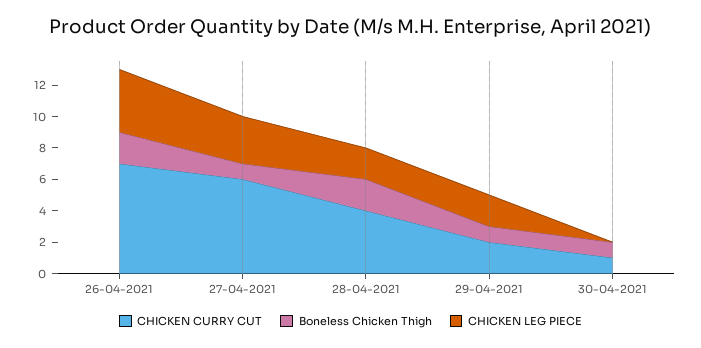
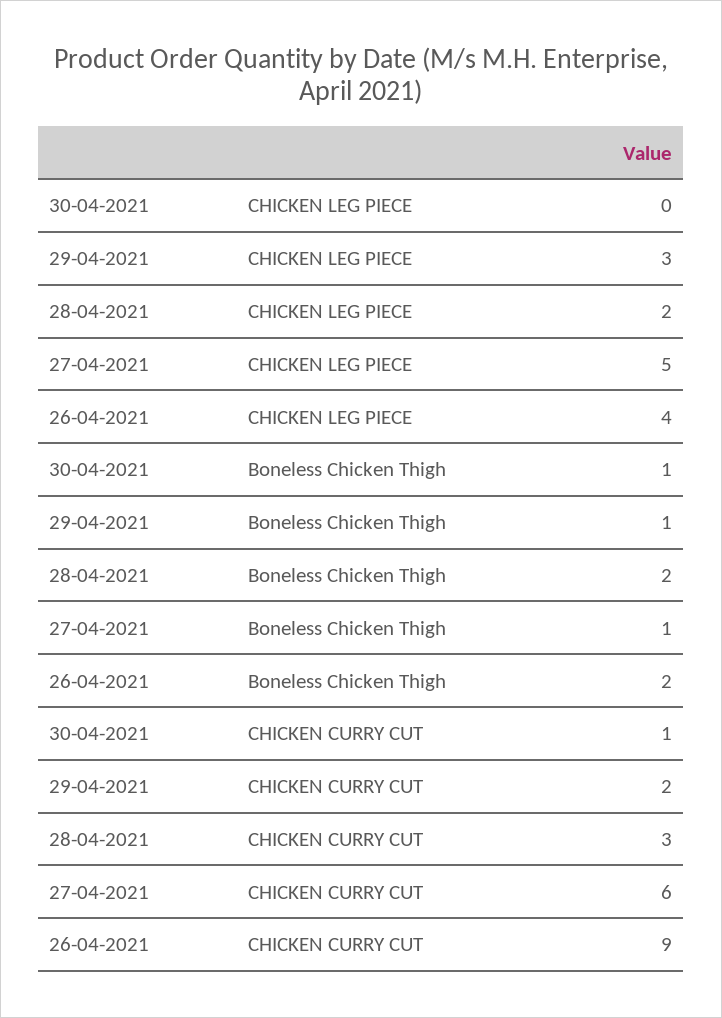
  {
    "CHICKEN CURRY CUT": {
-     "26-04-2021": 7,
+     "26-04-2021": 9,
      "27-04-2021": 6,
-     "28-04-2021": 4,
+     "28-04-2021": 3,
      "29-04-2021": 2,
      "30-04-2021": 1
    },
    "Boneless Chicken Thigh": {
      "26-04-2021": 2,
      "27-04-2021": 1,
      "28-04-2021": 2,
      "29-04-2021": 1,
      "30-04-2021": 1
    },
    "CHICKEN LEG PIECE": {
      "26-04-2021": 4,
-     "27-04-2021": 3,
+     "27-04-2021": 5,
      "28-04-2021": 2,
-     "29-04-2021": 2,
+     "29-04-2021": 3,
      "30-04-2021": 0
    }
  }

